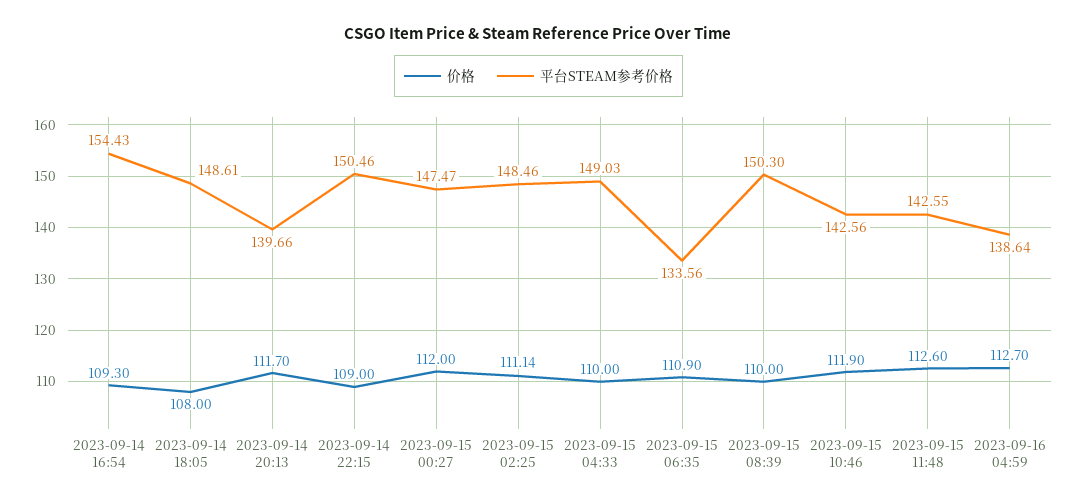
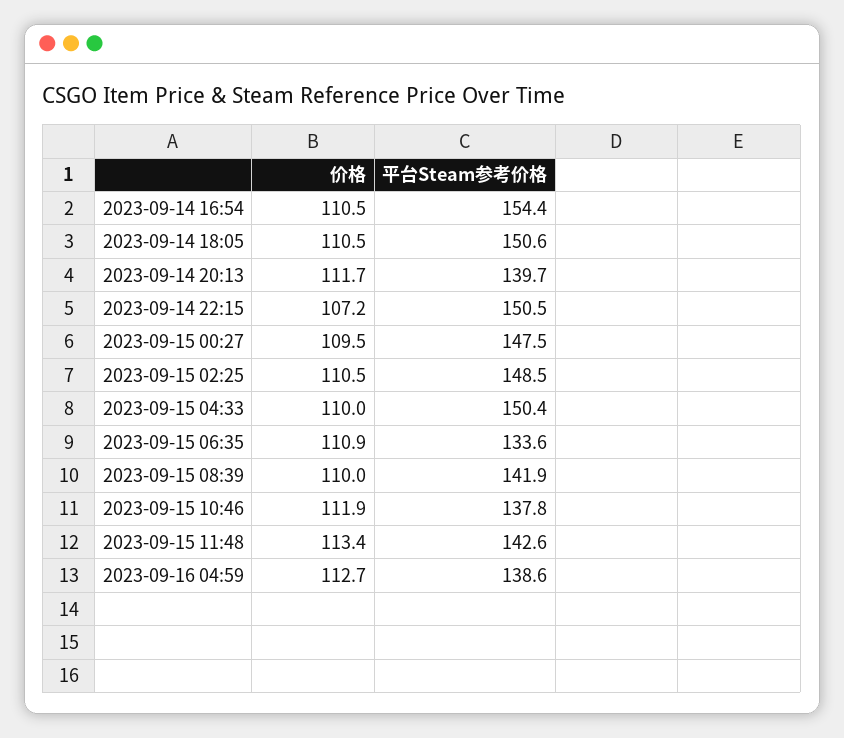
  {
    "价格": {
-     "2023-09-14 16:54": 109.3,
+     "2023-09-14 16:54": 110.5,
-     "2023-09-14 18:05": 108,
+     "2023-09-14 18:05": 110.5,
      "2023-09-14 20:13": 111.7,
-     "2023-09-14 22:15": 109,
+     "2023-09-14 22:15": 107.2,
-     "2023-09-15 00:27": 112,
+     "2023-09-15 00:27": 109.5,
-     "2023-09-15 02:25": 111.14,
+     "2023-09-15 02:25": 110.5,
      "2023-09-15 04:33": 110,
      "2023-09-15 06:35": 110.9,
      "2023-09-15 08:39": 110,
      "2023-09-15 10:46": 111.9,
-     "2023-09-15 11:48": 112.6,
+     "2023-09-15 11:48": 113.4,
      "2023-09-16 04:59": 112.7
    },
    "平台STEAM参考价格": {
      "2023-09-14 16:54": 154.43,
-     "2023-09-14 18:05": 148.61,
+     "2023-09-14 18:05": 150.6,
      "2023-09-14 20:13": 139.66,
      "2023-09-14 22:15": 150.46,
      "2023-09-15 00:27": 147.47,
      "2023-09-15 02:25": 148.46,
-     "2023-09-15 04:33": 149.03,
+     "2023-09-15 04:33": 150.4,
      "2023-09-15 06:35": 133.56,
-     "2023-09-15 08:39": 150.3,
+     "2023-09-15 08:39": 141.9,
-     "2023-09-15 10:46": 142.56,
+     "2023-09-15 10:46": 137.8,
      "2023-09-15 11:48": 142.55,
      "2023-09-16 04:59": 138.64
    }
  }

